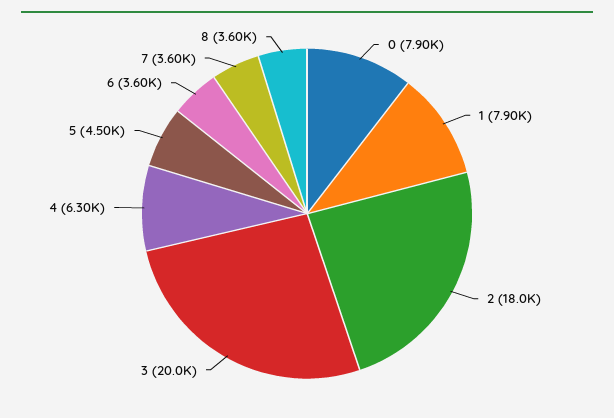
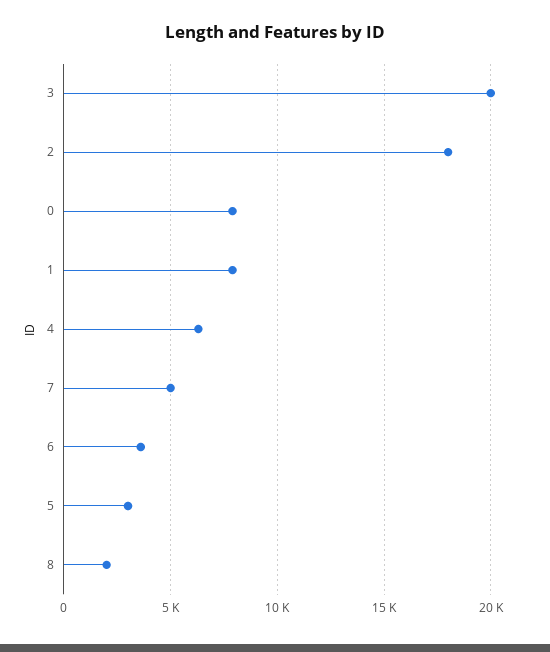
  {
    "0": 7900,
    "1": 7900,
    "2": 18000,
    "3": 20000,
    "4": 6300,
-   "5": 4500,
+   "5": 3000,
    "6": 3600,
-   "7": 3600,
+   "7": 5000,
-   "8": 3600
+   "8": 2000
  }

